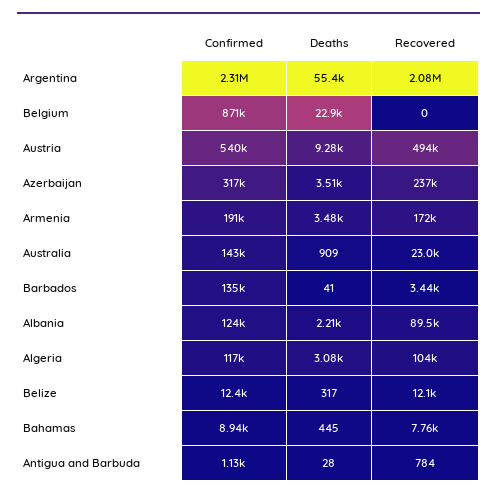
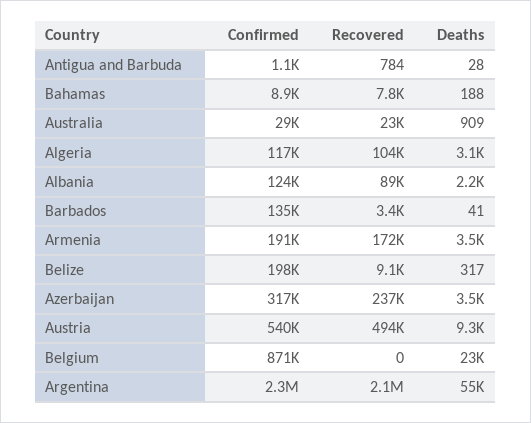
  {
    "Confirmed": {
      "Argentina": 2310000,
      "Belgium": 871000,
      "Austria": 540000,
      "Azerbaijan": 317000,
      "Armenia": 191000,
-     "Australia": 143000,
+     "Australia": 29000,
      "Barbados": 135000,
      "Albania": 124000,
      "Algeria": 117000,
-     "Belize": 12400,
+     "Belize": 198000,
      "Bahamas": 8940,
      "Antigua and Barbuda": 1130
    },
    "Deaths": {
      "Argentina": 55400,
      "Belgium": 22900,
      "Austria": 9280,
      "Azerbaijan": 3510,
      "Armenia": 3480,
      "Australia": 909,
      "Barbados": 41,
      "Albania": 2210,
      "Algeria": 3080,
      "Belize": 317,
-     "Bahamas": 445,
+     "Bahamas": 188,
      "Antigua and Barbuda": 28
    },
    "Recovered": {
      "Argentina": 2080000,
      "Belgium": 0,
      "Austria": 494000,
      "Azerbaijan": 237000,
      "Armenia": 172000,
      "Australia": 23000,
      "Barbados": 3440,
      "Albania": 89500,
      "Algeria": 104000,
-     "Belize": 12100,
+     "Belize": 9100,
      "Bahamas": 7760,
      "Antigua and Barbuda": 784
    }
  }

